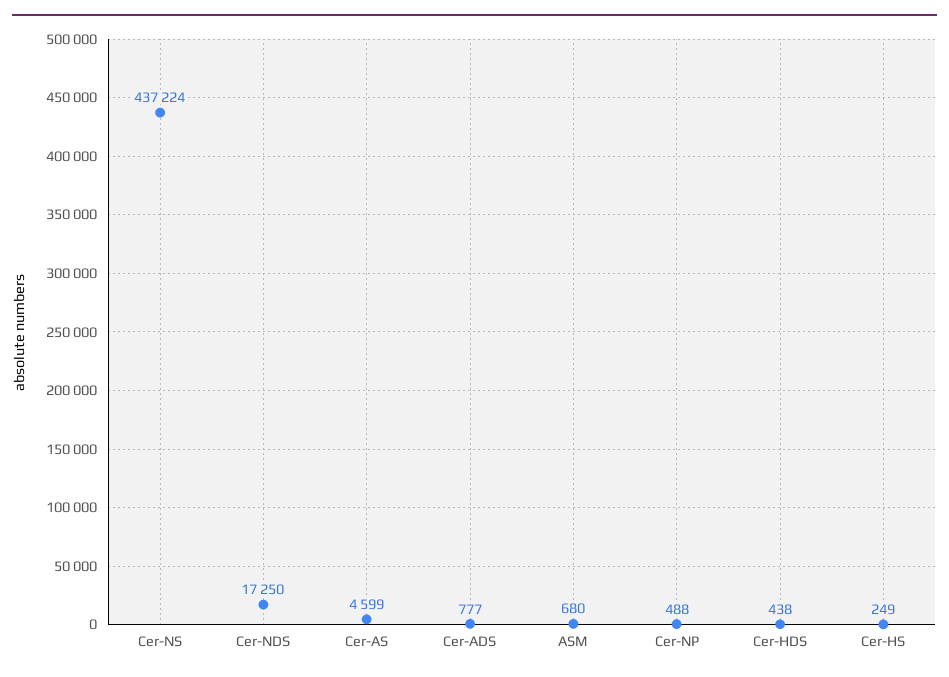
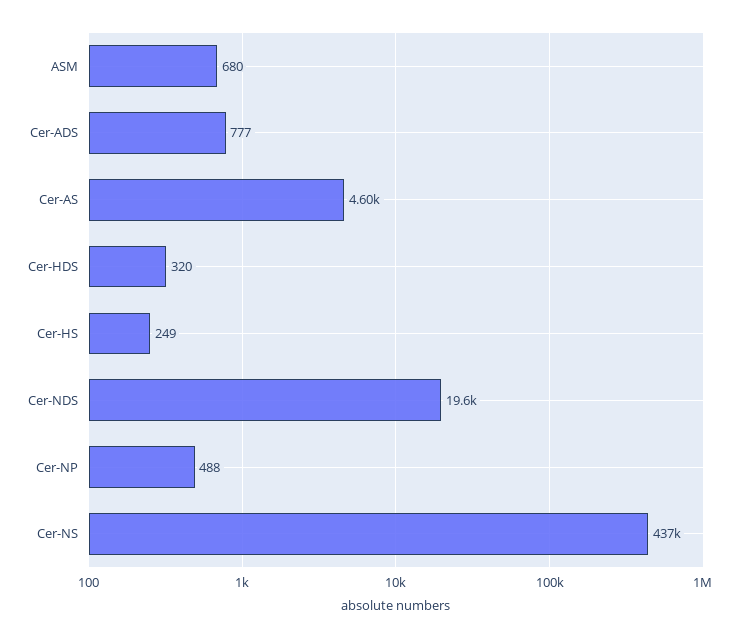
  {
    "Cer-NS": 437224,
-   "Cer-NDS": 17250,
+   "Cer-NDS": 19600,
    "Cer-AS": 4599,
    "Cer-ADS": 777,
    "ASM": 680,
    "Cer-NP": 488,
-   "Cer-HDS": 438,
+   "Cer-HDS": 320,
    "Cer-HS": 249
  }

